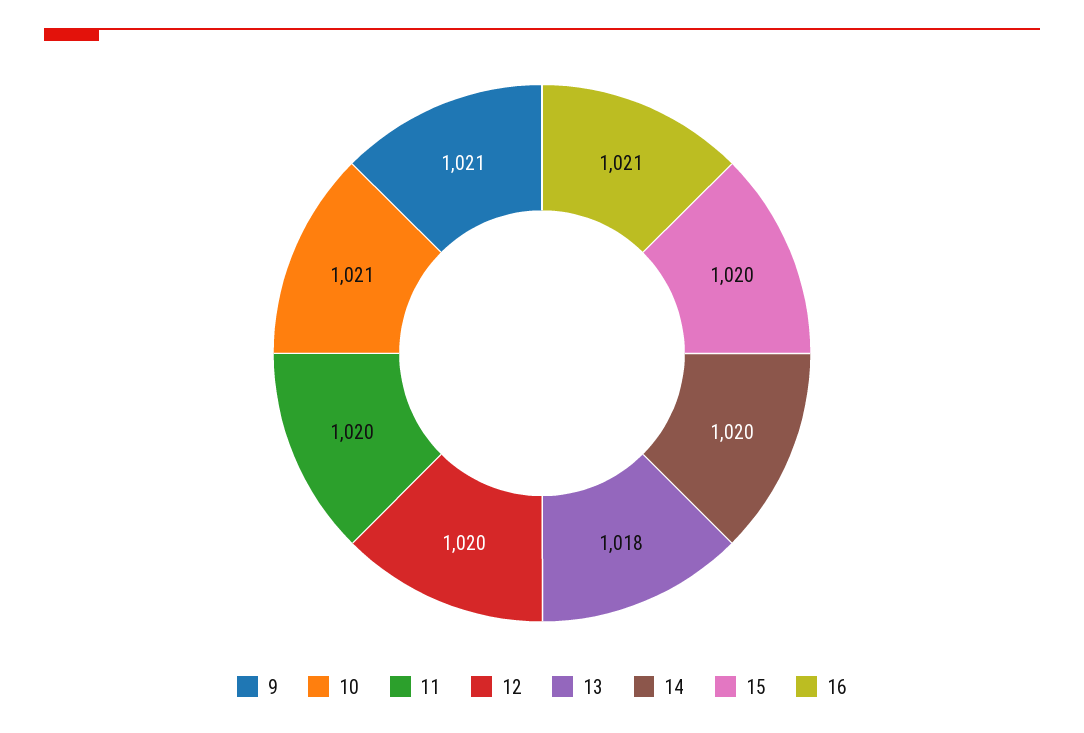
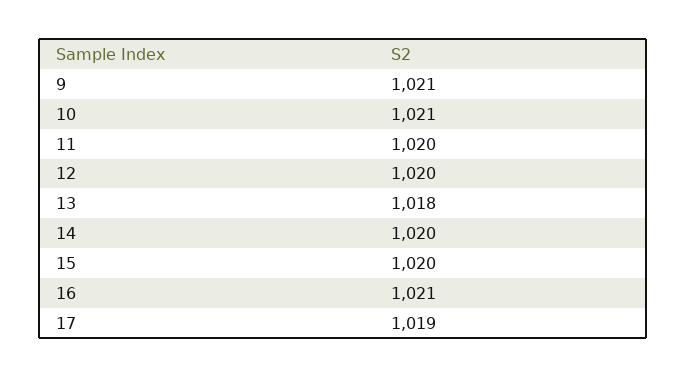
  {
    "9": 1021,
    "10": 1021,
    "11": 1020,
    "12": 1020,
    "13": 1018,
    "14": 1020,
    "15": 1020,
-   "16": 1021
+   "16": 1021,
+   "17": 1019
  }

